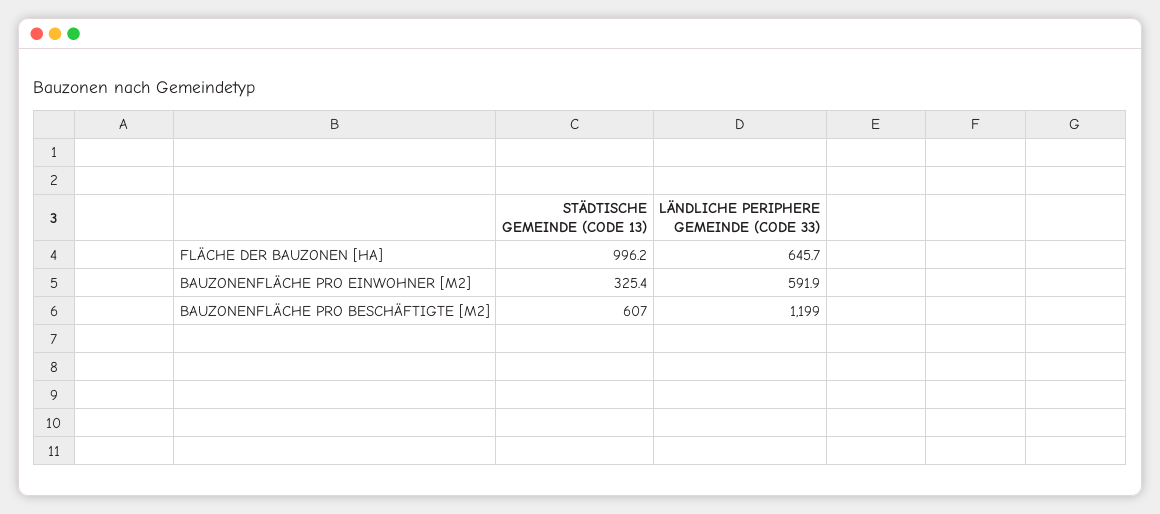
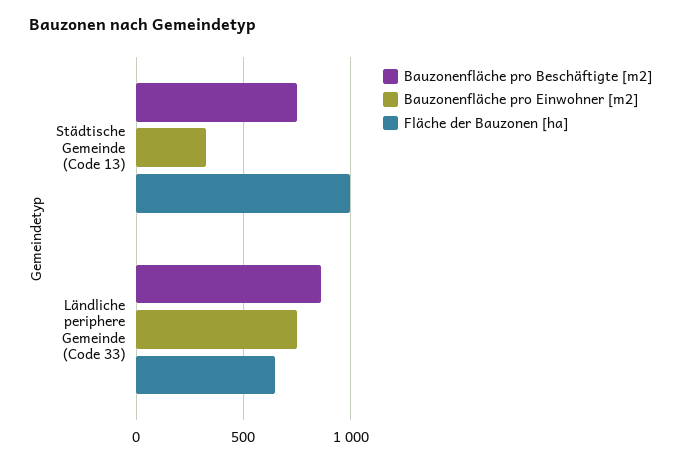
  {
    "FLÄCHE DER BAUZONEN [HA]": {
      "STÄDTISCHE GEMEINDE (CODE 13)": 996.2,
      "LÄNDLICHE PERIPHERE GEMEINDE (CODE 33)": 645.7
    },
    "BAUZONENFLÄCHE PRO EINWOHNER [M2]": {
      "STÄDTISCHE GEMEINDE (CODE 13)": 325.4,
-     "LÄNDLICHE PERIPHERE GEMEINDE (CODE 33)": 591.9
+     "LÄNDLICHE PERIPHERE GEMEINDE (CODE 33)": 750
    },
    "BAUZONENFLÄCHE PRO BESCHÄFTIGTE [M2]": {
-     "STÄDTISCHE GEMEINDE (CODE 13)": 607,
+     "STÄDTISCHE GEMEINDE (CODE 13)": 750,
-     "LÄNDLICHE PERIPHERE GEMEINDE (CODE 33)": 1199
+     "LÄNDLICHE PERIPHERE GEMEINDE (CODE 33)": 850
    }
  }

